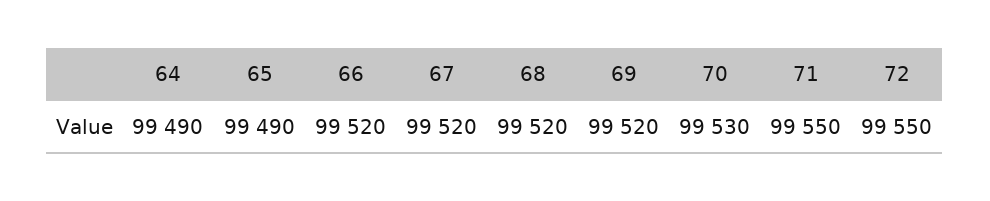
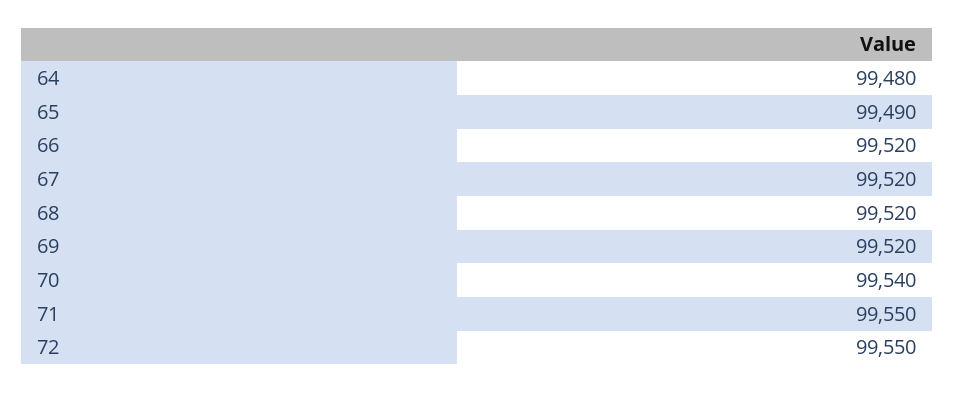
  {
-   "64": 99490,
+   "64": 99480,
    "65": 99490,
    "66": 99520,
    "67": 99520,
    "68": 99520,
    "69": 99520,
-   "70": 99530,
+   "70": 99540,
    "71": 99550,
    "72": 99550
  }

